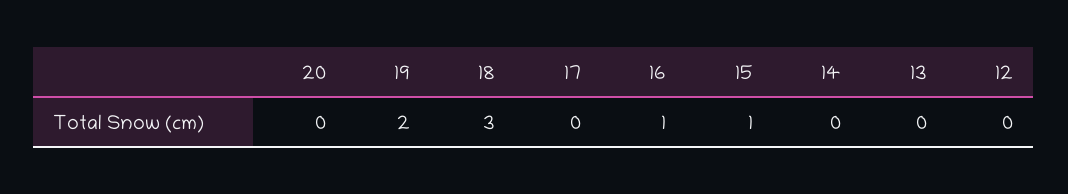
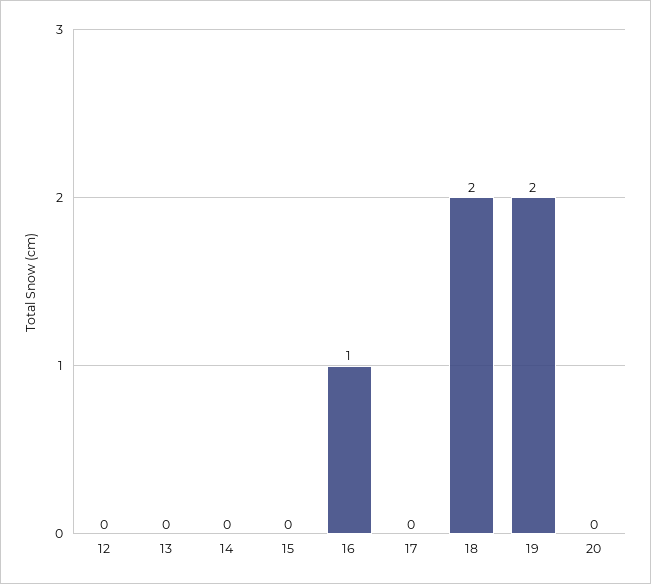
  {
    "20": 0,
    "19": 2,
-   "18": 3,
+   "18": 2,
    "17": 0,
    "16": 1,
-   "15": 1,
+   "15": 0,
    "14": 0,
    "13": 0,
    "12": 0
  }

